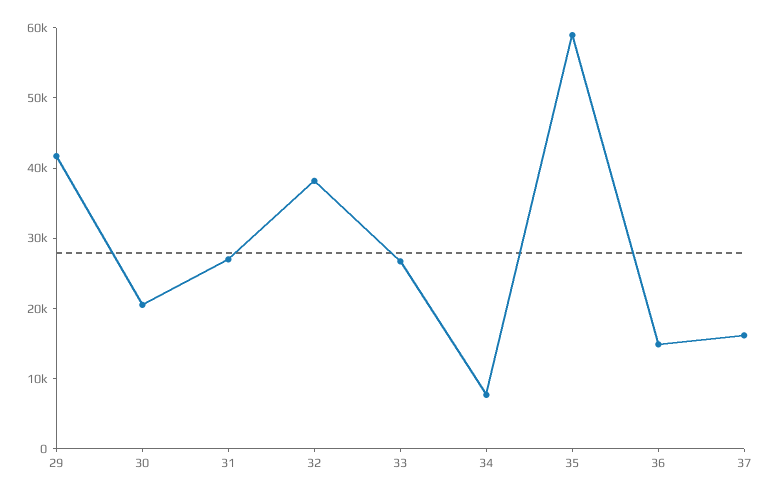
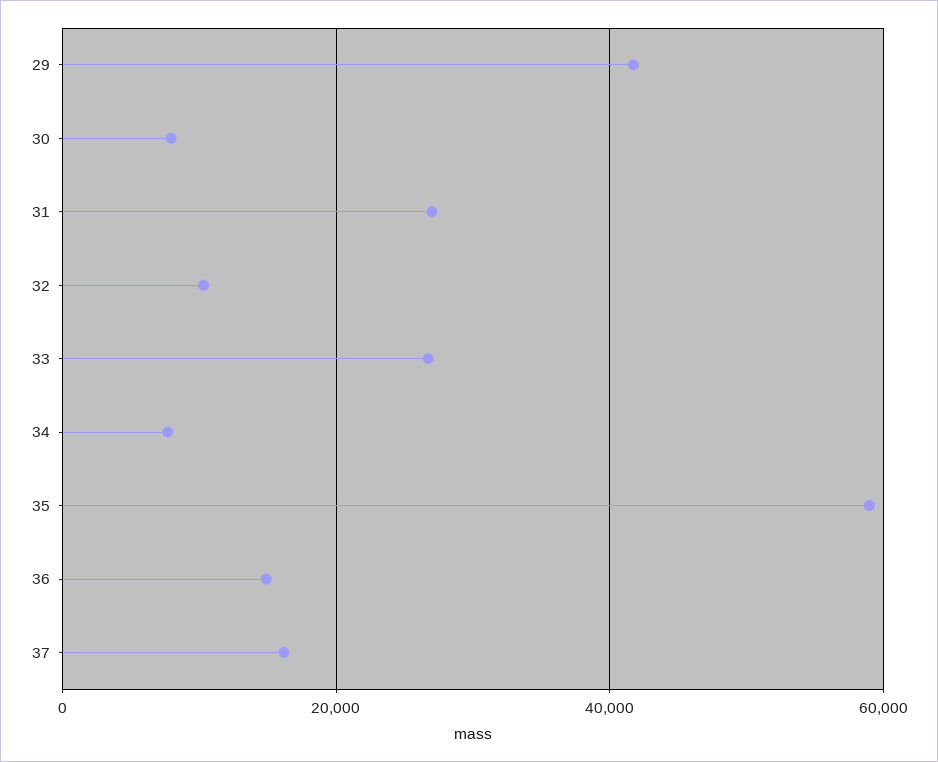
  {
    "29": 42000,
-   "30": 20000,
+   "30": 8000,
    "31": 26000,
-   "32": 38000,
+   "32": 10000,
    "33": 26000,
    "34": 8000,
    "35": 58000,
    "36": 14000,
    "37": 16000
  }

